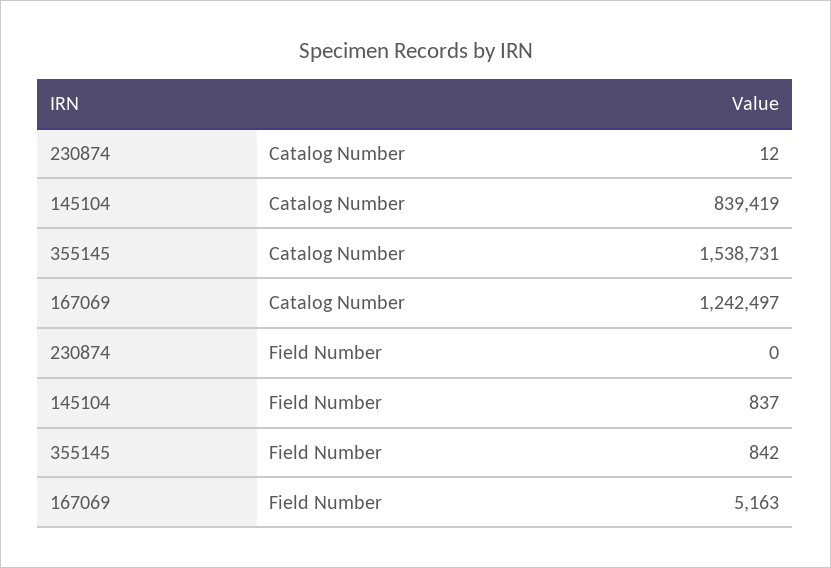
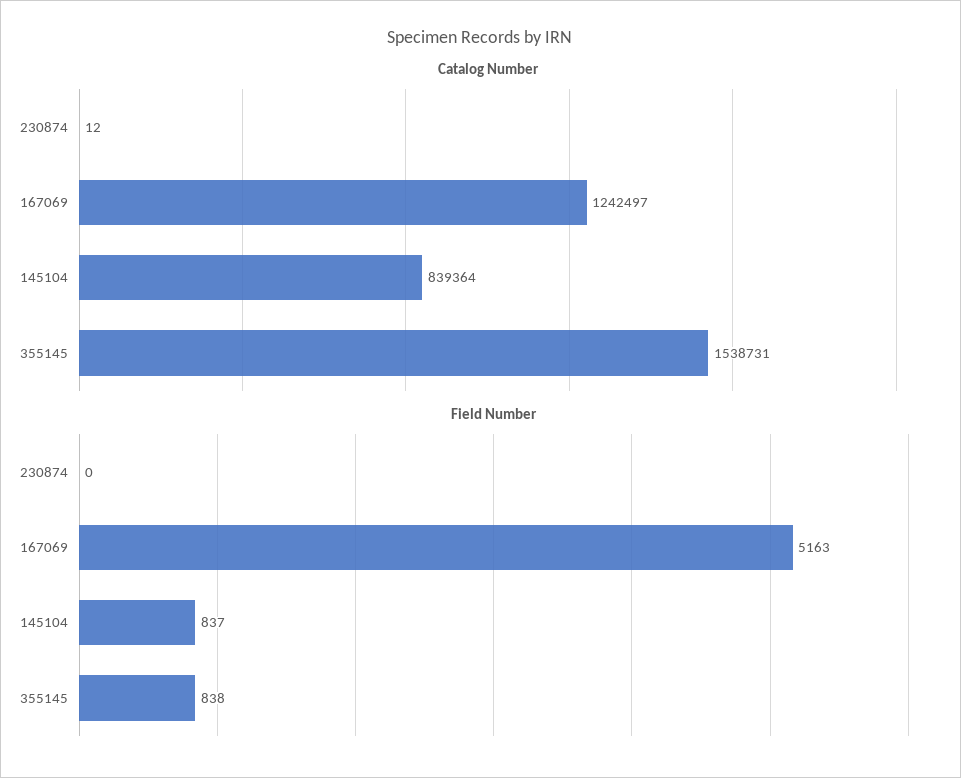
  {
    "Catalog Number": {
      "230874": 12,
-     "145104": 839419,
+     "145104": 839364,
      "355145": 1538731,
      "167069": 1242497
    },
    "Field Number": {
      "230874": 0,
      "145104": 837,
-     "355145": 842,
+     "355145": 838,
      "167069": 5163
    }
  }

